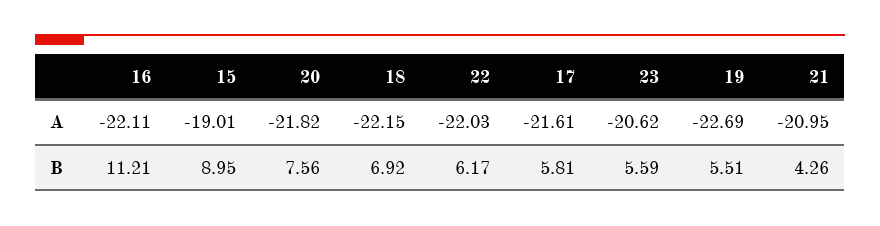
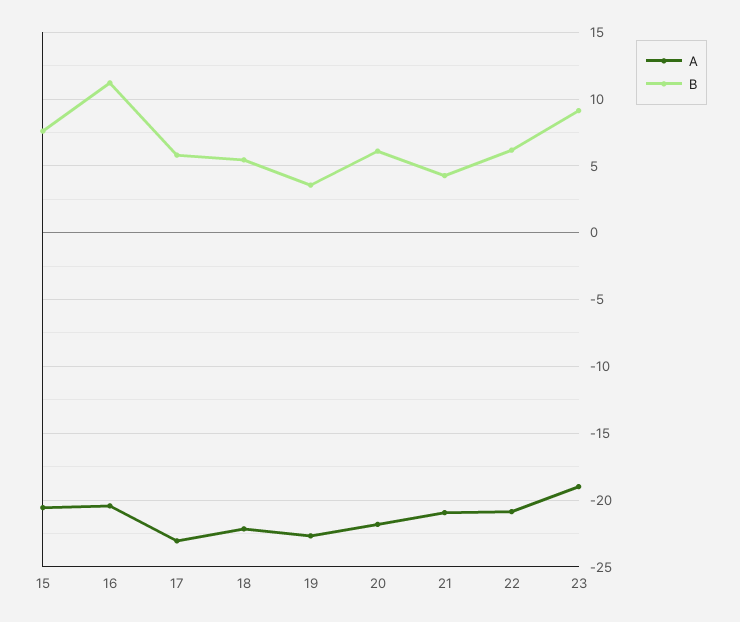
  {
    "A": {
-     "16": -22.11,
+     "16": -20.5,
-     "15": -19.01,
+     "15": -20.5,
      "20": -21.82,
      "18": -22.15,
-     "22": -22.03,
+     "22": -21,
-     "17": -21.61,
+     "17": -23,
-     "23": -20.62,
+     "23": -19,
      "19": -22.69,
      "21": -20.95
    },
    "B": {
      "16": 11.21,
-     "15": 8.95,
+     "15": 7.5,
-     "20": 7.56,
+     "20": 6,
-     "18": 6.92,
+     "18": 5.5,
      "22": 6.17,
      "17": 5.81,
-     "23": 5.59,
+     "23": 9,
-     "19": 5.51,
+     "19": 3.5,
      "21": 4.26
    }
  }

